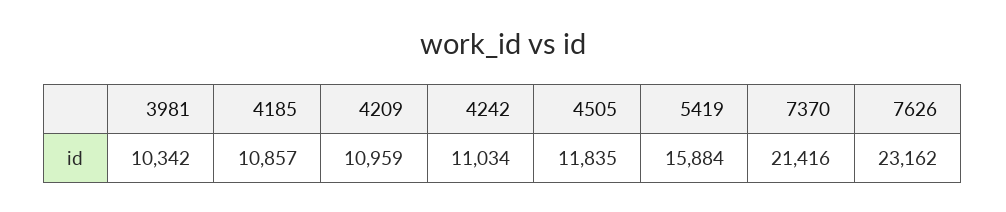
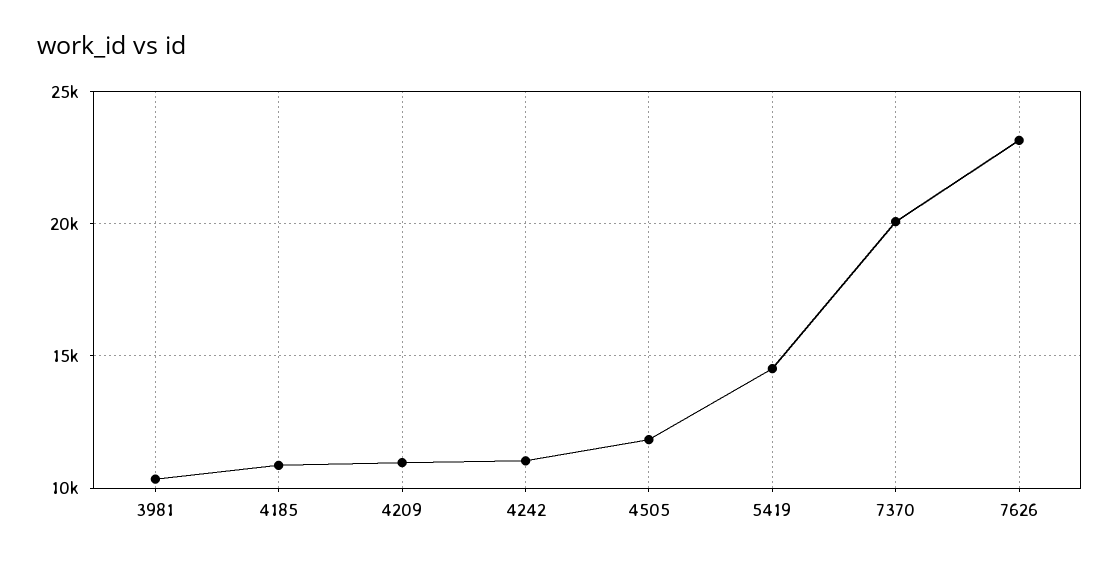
  {
    "3981": 10342,
    "4185": 10857,
    "4209": 10959,
    "4242": 11034,
    "4505": 11835,
-   "5419": 15884,
+   "5419": 14500,
-   "7370": 21416,
+   "7370": 20000,
    "7626": 23162
  }

